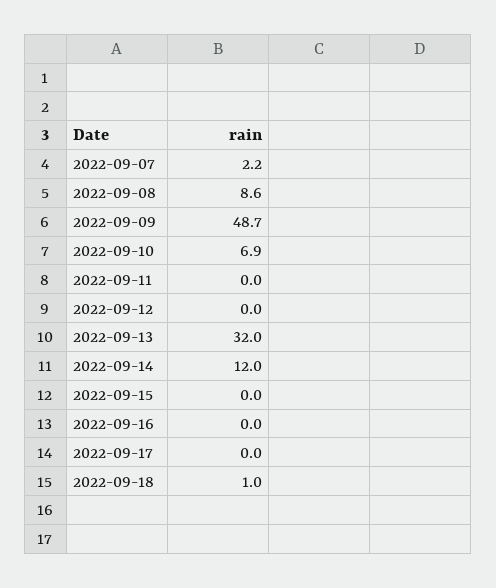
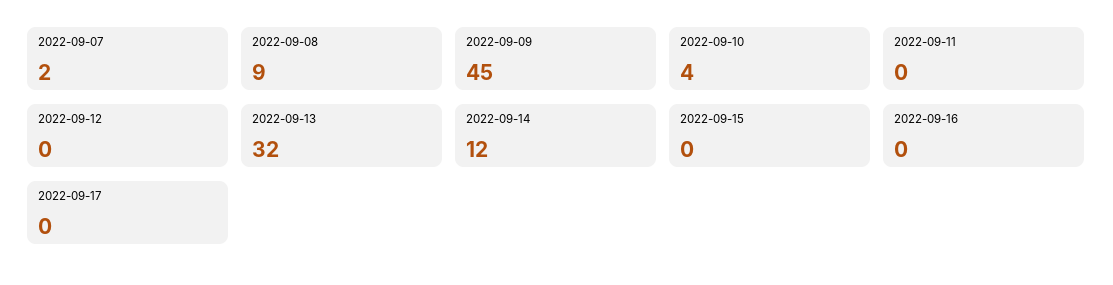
  {
    "2022-09-07": 2.2,
    "2022-09-08": 8.6,
-   "2022-09-09": 48.7,
+   "2022-09-09": 45,
-   "2022-09-10": 6.9,
+   "2022-09-10": 4,
    "2022-09-11": 0,
    "2022-09-12": 0,
    "2022-09-13": 32,
    "2022-09-14": 12,
    "2022-09-15": 0,
    "2022-09-16": 0,
-   "2022-09-17": 0,
+   "2022-09-17": 0
-   "2022-09-18": 1
  }

